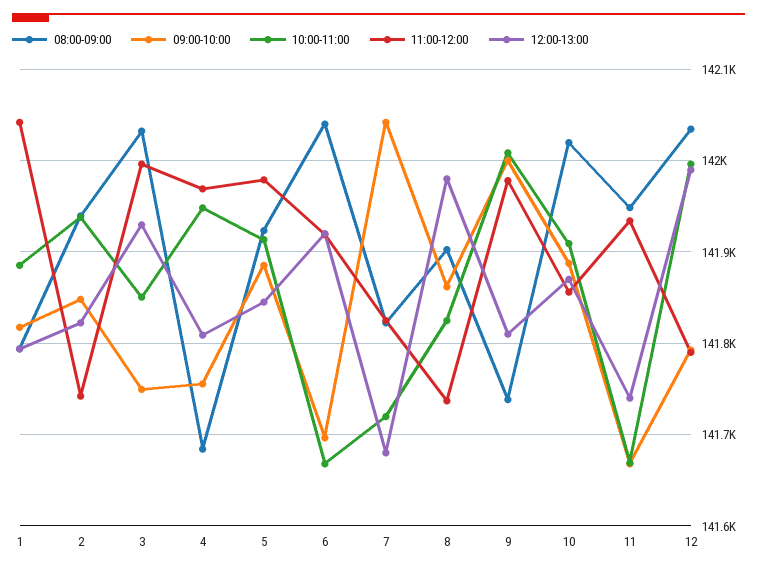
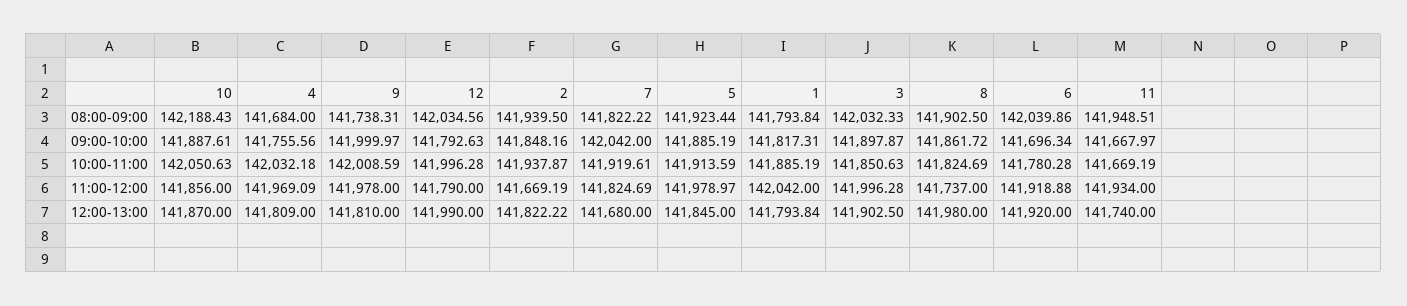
  {
    "08:00-09:00": {
      "1": 141793.84,
      "2": 141939.5,
      "3": 142032.33,
      "4": 141684,
      "5": 141923.44,
      "6": 142039.86,
      "7": 141822.22,
      "8": 141902.5,
      "9": 141738.31,
-     "10": 142020,
+     "10": 142188.43,
      "11": 141948.51,
      "12": 142034.56
    },
    "09:00-10:00": {
      "1": 141817.31,
      "2": 141848.16,
-     "3": 141750,
+     "3": 141897.87,
      "4": 141755.56,
      "5": 141885.19,
      "6": 141696.34,
      "7": 142042,
      "8": 141861.72,
      "9": 141999.97,
      "10": 141887.61,
      "11": 141667.97,
      "12": 141792.63
    },
    "10:00-11:00": {
      "1": 141885.19,
      "2": 141937.87,
      "3": 141850.63,
-     "4": 141950,
+     "4": 142032.18,
      "5": 141913.59,
-     "6": 141670,
+     "6": 141780.28,
-     "7": 141720,
+     "7": 141919.61,
      "8": 141824.69,
      "9": 142008.59,
-     "10": 141910,
+     "10": 142050.63,
      "11": 141669.19,
      "12": 141996.28
    },
    "11:00-12:00": {
      "1": 142042,
-     "2": 141740,
+     "2": 141669.19,
      "3": 141996.28,
      "4": 141969.09,
      "5": 141978.97,
      "6": 141918.88,
      "7": 141824.69,
      "8": 141737,
      "9": 141978,
      "10": 141856,
      "11": 141934,
      "12": 141790
    },
    "12:00-13:00": {
      "1": 141793.84,
      "2": 141822.22,
-     "3": 141930,
+     "3": 141902.5,
      "4": 141809,
      "5": 141845,
      "6": 141920,
      "7": 141680,
      "8": 141980,
      "9": 141810,
      "10": 141870,
      "11": 141740,
      "12": 141990
    }
  }

